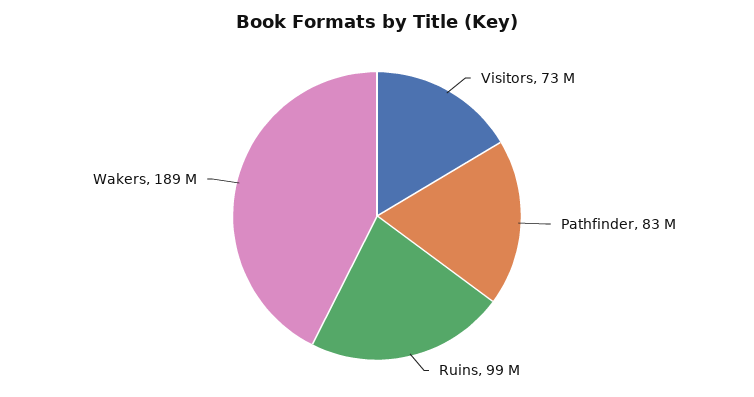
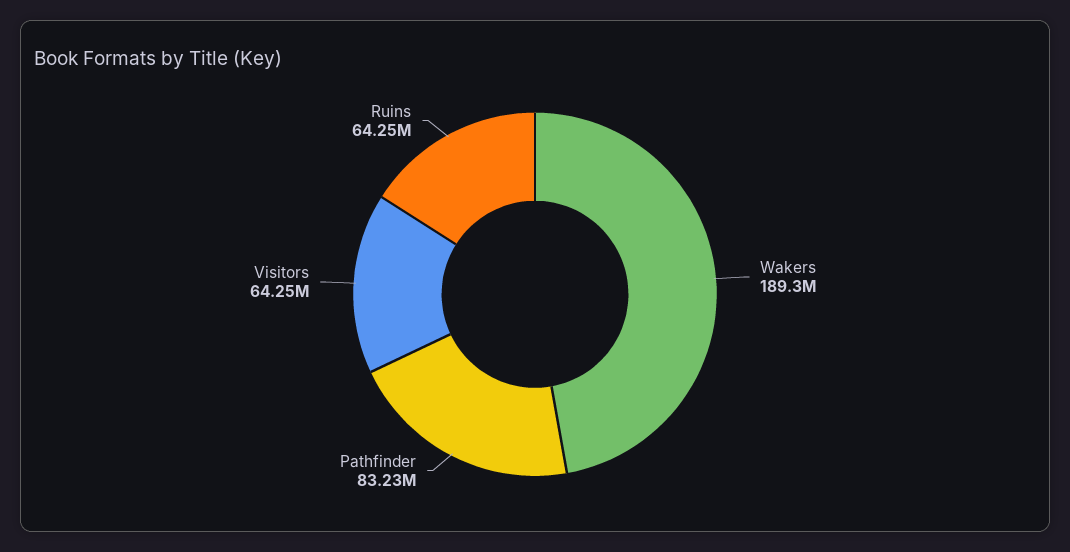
  {
-   "Visitors": 73000000,
+   "Visitors": 64250000,
    "Pathfinder": 83230000,
-   "Ruins": 99000000,
+   "Ruins": 64250000,
    "Wakers": 189300000
  }

